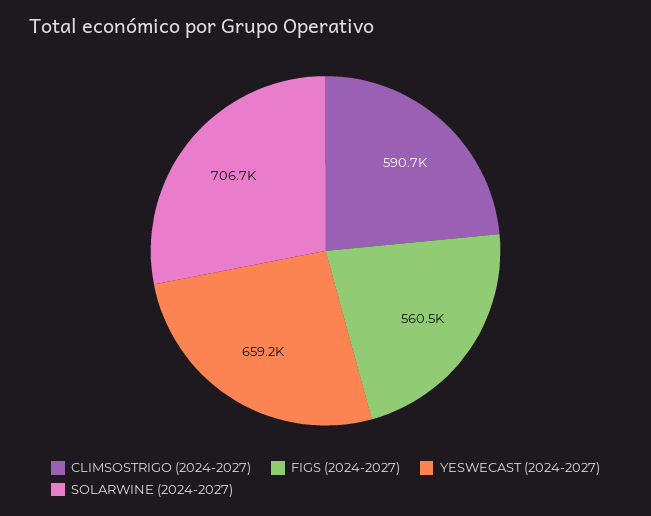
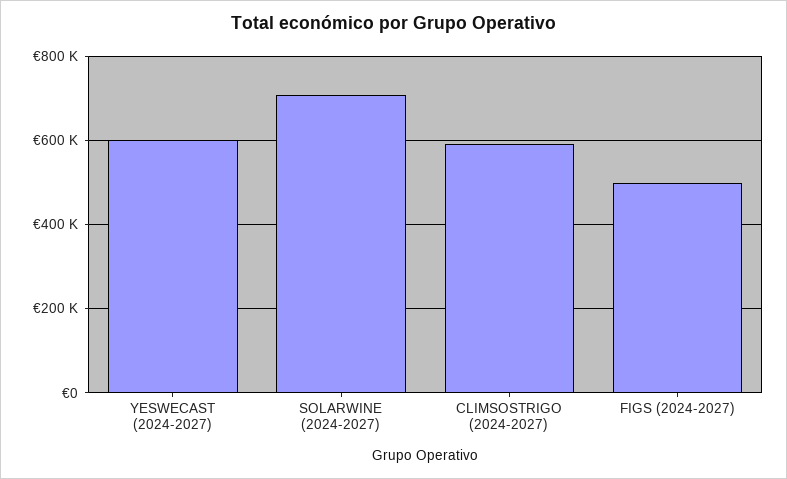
  {
    "CLIMSOSTRIGO (2024-2027)": 590700,
-   "FIGS (2024-2027)": 560500,
+   "FIGS (2024-2027)": 500000,
-   "YESWECAST (2024-2027)": 659200,
+   "YESWECAST (2024-2027)": 600000,
    "SOLARWINE (2024-2027)": 706700
  }

